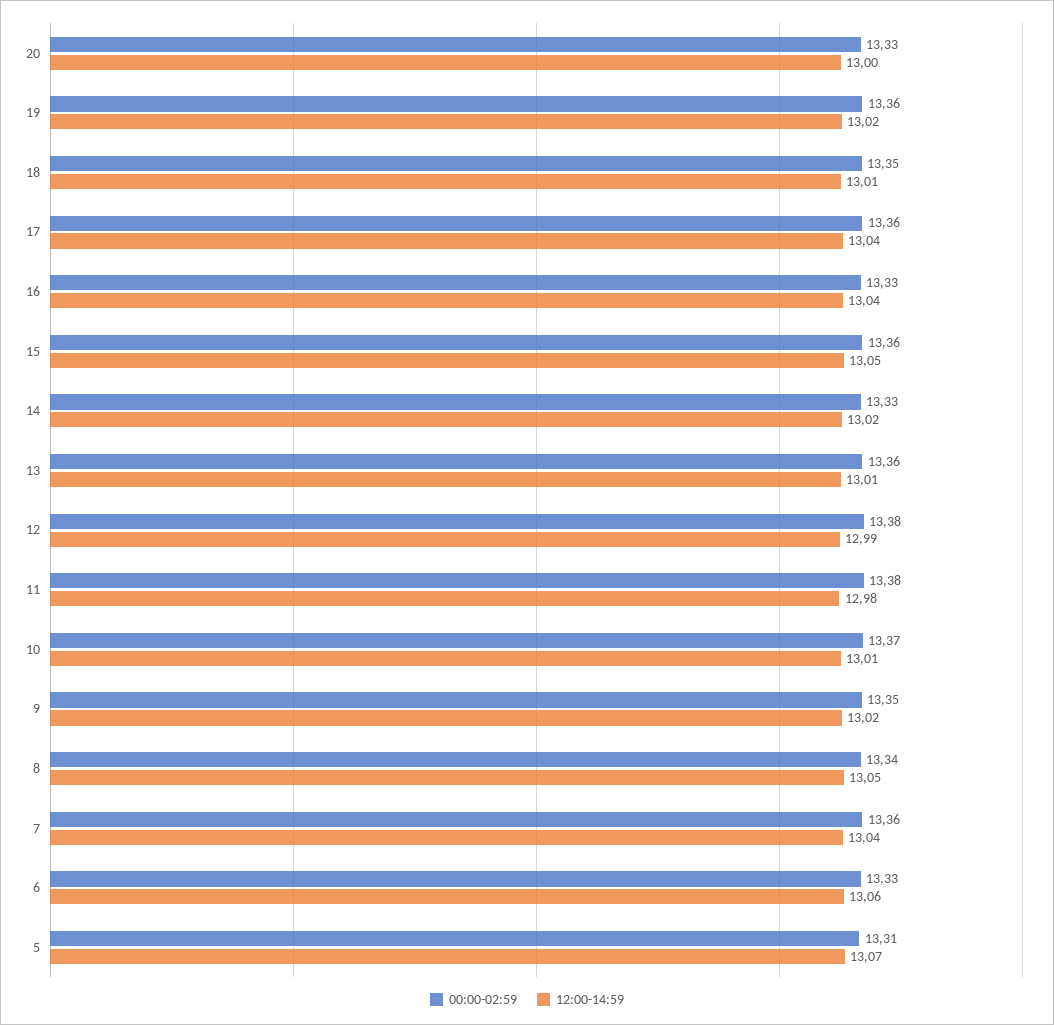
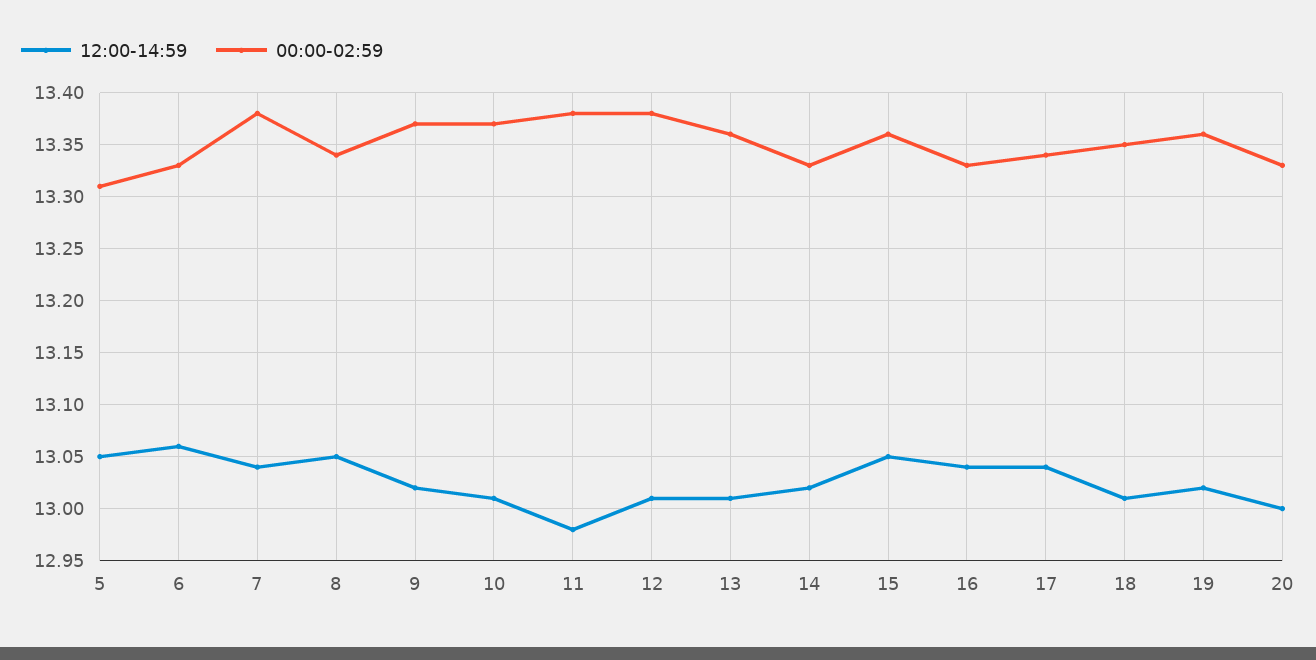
  {
    "00:00-02:59": {
      "20": 13.33,
      "19": 13.36,
      "18": 13.35,
-     "17": 13.36,
+     "17": 13.34,
      "16": 13.33,
      "15": 13.36,
      "14": 13.33,
      "13": 13.36,
      "12": 13.38,
      "11": 13.38,
      "10": 13.37,
-     "9": 13.35,
+     "9": 13.37,
      "8": 13.34,
-     "7": 13.36,
+     "7": 13.38,
      "6": 13.33,
      "5": 13.31
    },
    "12:00-14:59": {
      "20": 13,
      "19": 13.02,
      "18": 13.01,
      "17": 13.04,
      "16": 13.04,
      "15": 13.05,
      "14": 13.02,
      "13": 13.01,
-     "12": 12.99,
+     "12": 13.01,
      "11": 12.98,
      "10": 13.01,
      "9": 13.02,
      "8": 13.05,
      "7": 13.04,
      "6": 13.06,
-     "5": 13.07
+     "5": 13.05
    }
  }

